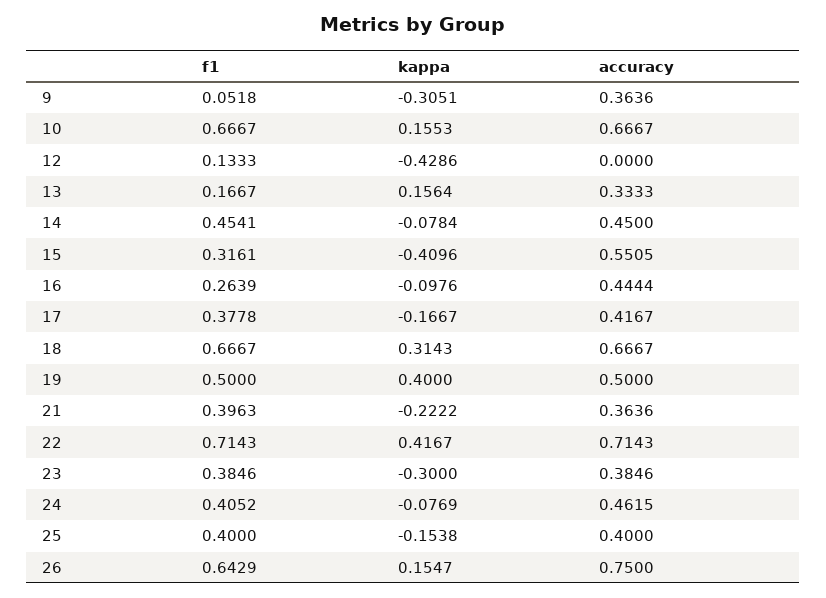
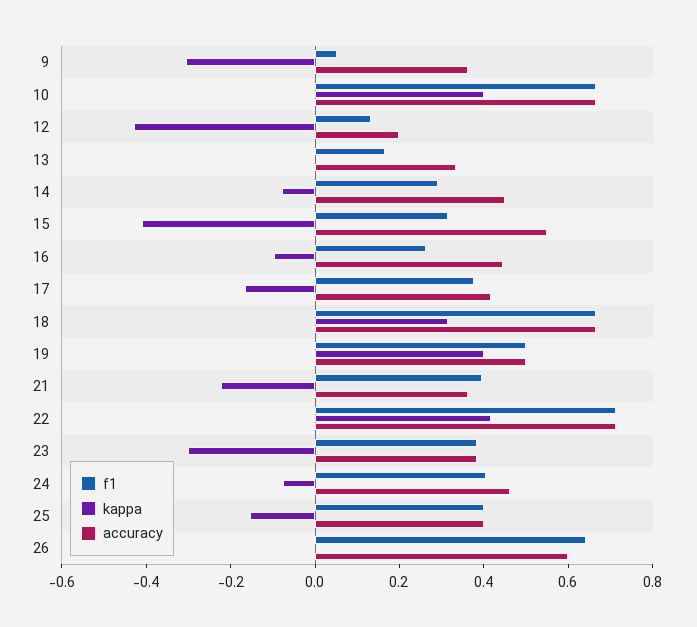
  {
    "f1": {
      "9": 0.0518,
      "10": 0.6667,
      "12": 0.1333,
      "13": 0.1667,
-     "14": 0.4541,
+     "14": 0.3,
      "15": 0.3161,
      "16": 0.2639,
      "17": 0.3778,
      "18": 0.6667,
      "19": 0.5,
      "21": 0.3963,
      "22": 0.7143,
      "23": 0.3846,
      "24": 0.4052,
      "25": 0.4,
      "26": 0.6429
    },
    "kappa": {
      "9": -0.3051,
-     "10": 0.1553,
+     "10": 0.4,
      "12": -0.4286,
-     "13": 0.1564,
+     "13": 0,
      "14": -0.0784,
      "15": -0.4096,
      "16": -0.0976,
      "17": -0.1667,
      "18": 0.3143,
      "19": 0.4,
      "21": -0.2222,
      "22": 0.4167,
      "23": -0.3,
      "24": -0.0769,
      "25": -0.1538,
-     "26": 0.1547
+     "26": 0
    },
    "accuracy": {
      "9": 0.3636,
      "10": 0.6667,
-     "12": 0,
+     "12": 0.2,
      "13": 0.3333,
      "14": 0.45,
      "15": 0.5505,
      "16": 0.4444,
      "17": 0.4167,
      "18": 0.6667,
      "19": 0.5,
      "21": 0.3636,
      "22": 0.7143,
      "23": 0.3846,
      "24": 0.4615,
      "25": 0.4,
-     "26": 0.75
+     "26": 0.6
    }
  }

